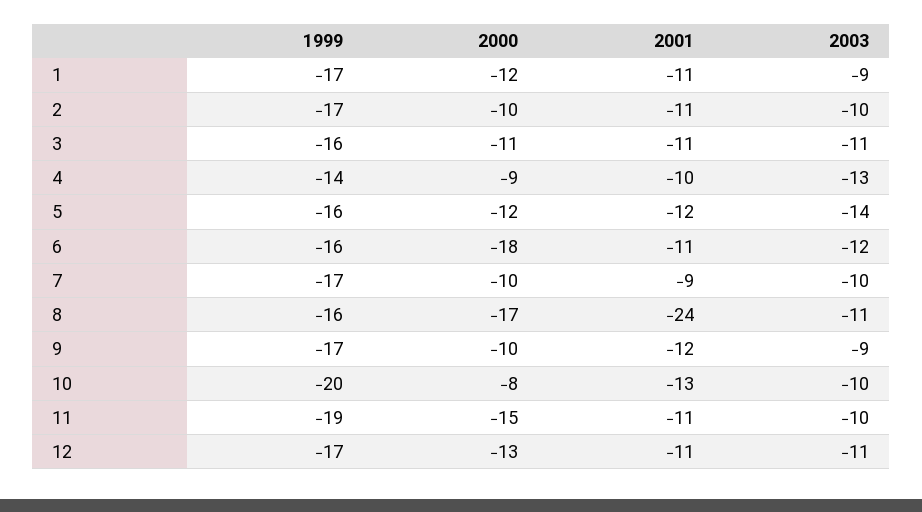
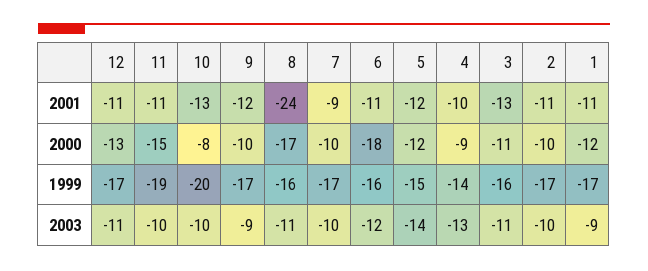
  {
    "1999": {
      "1": -17,
      "2": -17,
      "3": -16,
      "4": -14,
-     "5": -16,
+     "5": -15,
      "6": -16,
      "7": -17,
      "8": -16,
      "9": -17,
      "10": -20,
      "11": -19,
      "12": -17
    },
    "2000": {
      "1": -12,
      "2": -10,
      "3": -11,
      "4": -9,
      "5": -12,
      "6": -18,
      "7": -10,
      "8": -17,
      "9": -10,
      "10": -8,
      "11": -15,
      "12": -13
    },
    "2001": {
      "1": -11,
      "2": -11,
-     "3": -11,
+     "3": -13,
      "4": -10,
      "5": -12,
      "6": -11,
      "7": -9,
      "8": -24,
      "9": -12,
      "10": -13,
      "11": -11,
      "12": -11
    },
    "2003": {
      "1": -9,
      "2": -10,
      "3": -11,
      "4": -13,
      "5": -14,
      "6": -12,
      "7": -10,
      "8": -11,
      "9": -9,
      "10": -10,
      "11": -10,
      "12": -11
    }
  }

